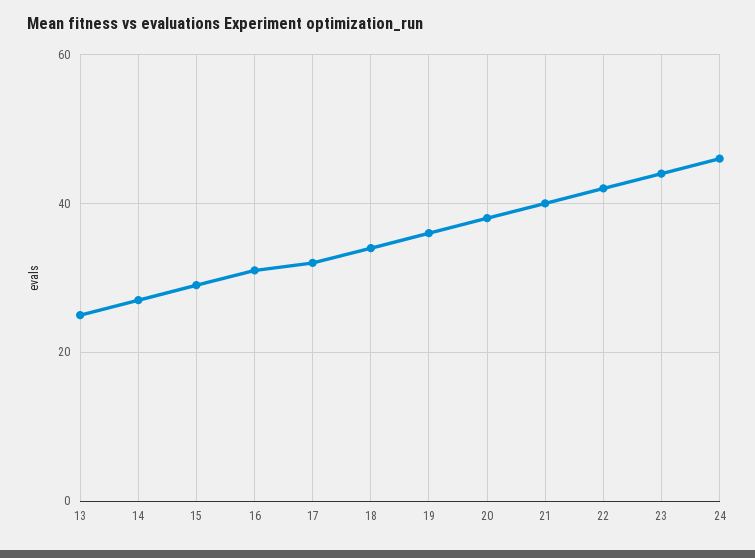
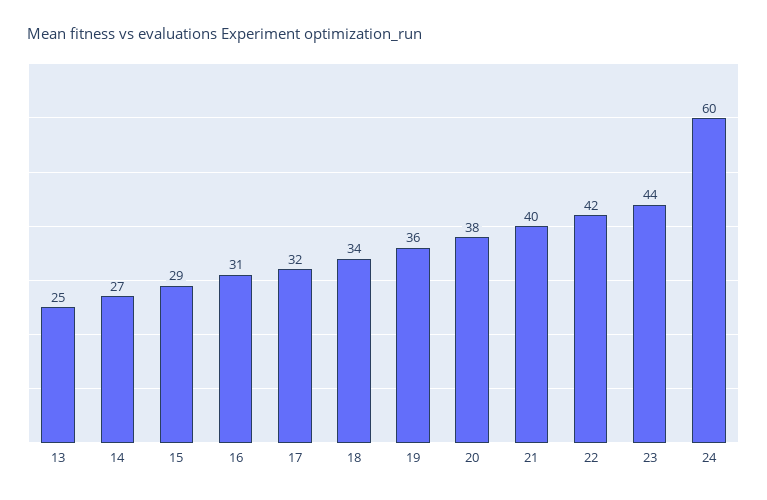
  {
    "13": 25,
    "14": 27,
    "15": 29,
    "16": 31,
    "17": 32,
    "18": 34,
    "19": 36,
    "20": 38,
    "21": 40,
    "22": 42,
    "23": 44,
-   "24": 45
+   "24": 60
  }

